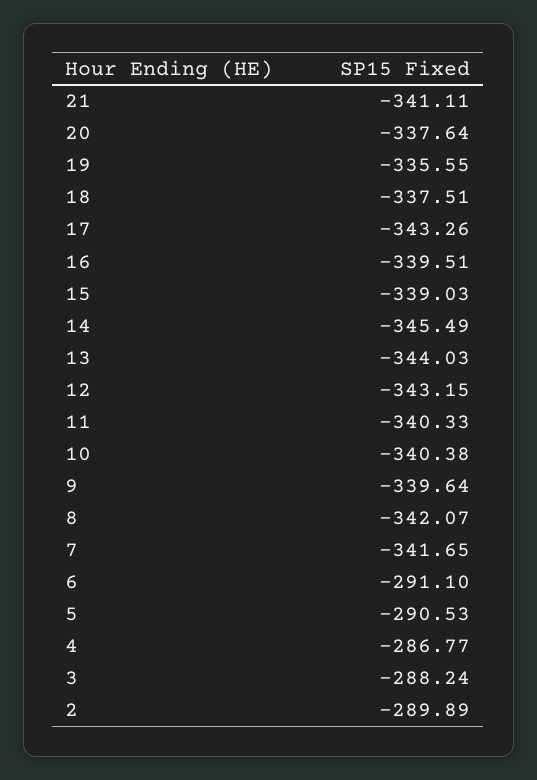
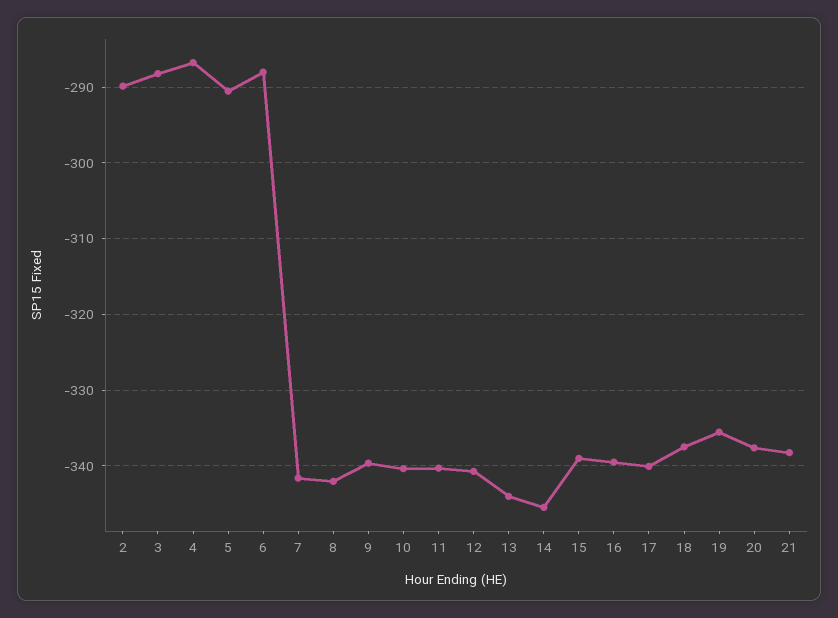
  {
-   "21": -341.11,
+   "21": -338,
    "20": -337.64,
    "19": -335.55,
    "18": -337.51,
-   "17": -343.26,
+   "17": -340,
    "16": -339.51,
    "15": -339.03,
    "14": -345.49,
    "13": -344.03,
-   "12": -343.15,
+   "12": -341,
    "11": -340.33,
    "10": -340.38,
    "9": -339.64,
    "8": -342.07,
    "7": -341.65,
-   "6": -291.1,
+   "6": -288,
    "5": -290.53,
    "4": -286.77,
    "3": -288.24,
    "2": -289.89
  }

